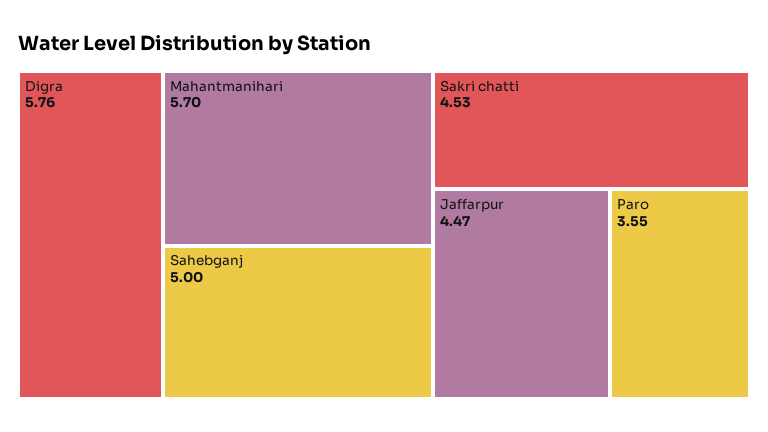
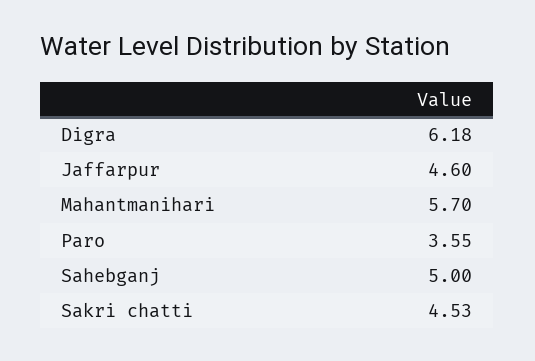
  {
-   "Digra": 5.76,
+   "Digra": 6.18,
    "Mahantmanihari": 5.7,
    "Sahebganj": 5,
    "Sakri chatti": 4.53,
-   "Jaffarpur": 4.47,
+   "Jaffarpur": 4.6,
    "Paro": 3.55
  }

